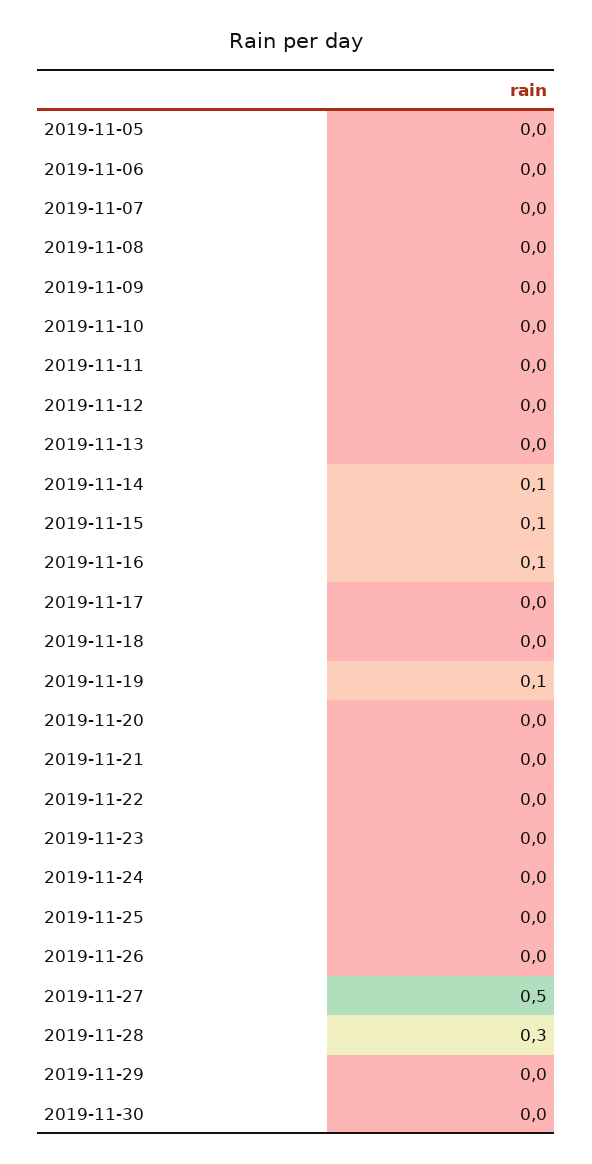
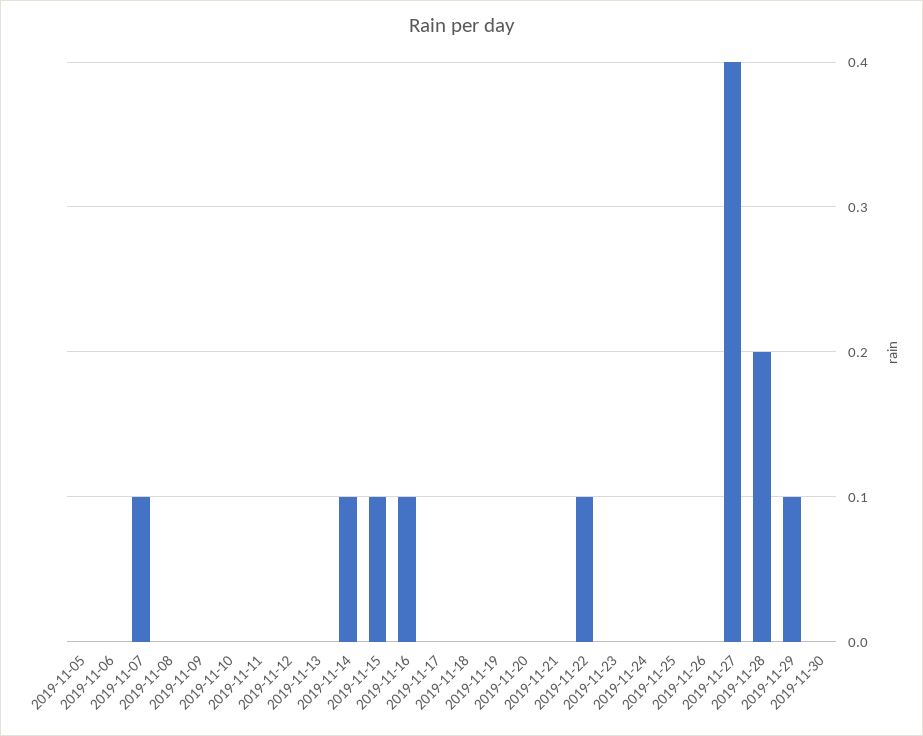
  {
    "2019-11-05": 0,
    "2019-11-06": 0,
-   "2019-11-07": 0,
+   "2019-11-07": 0.1,
    "2019-11-08": 0,
    "2019-11-09": 0,
    "2019-11-10": 0,
    "2019-11-11": 0,
    "2019-11-12": 0,
    "2019-11-13": 0,
    "2019-11-14": 0.1,
    "2019-11-15": 0.1,
    "2019-11-16": 0.1,
    "2019-11-17": 0,
    "2019-11-18": 0,
-   "2019-11-19": 0.1,
+   "2019-11-19": 0,
    "2019-11-20": 0,
    "2019-11-21": 0,
-   "2019-11-22": 0,
+   "2019-11-22": 0.1,
    "2019-11-23": 0,
    "2019-11-24": 0,
    "2019-11-25": 0,
    "2019-11-26": 0,
-   "2019-11-27": 0.5,
+   "2019-11-27": 0.4,
-   "2019-11-28": 0.3,
+   "2019-11-28": 0.2,
-   "2019-11-29": 0,
+   "2019-11-29": 0.1,
    "2019-11-30": 0
  }

